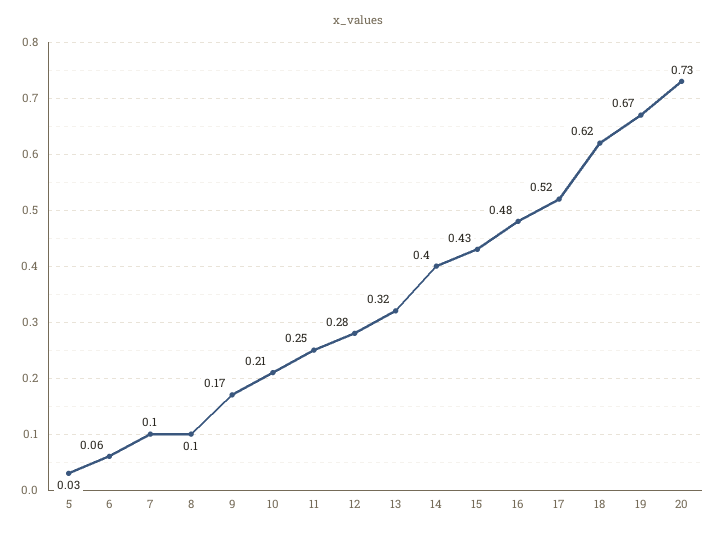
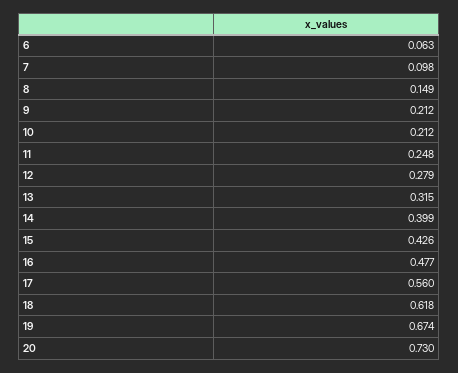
  {
-   "5": 0.03,
    "6": 0.063,
    "7": 0.098,
-   "8": 0.1,
+   "8": 0.149,
-   "9": 0.17,
+   "9": 0.212,
    "10": 0.212,
    "11": 0.248,
    "12": 0.279,
    "13": 0.315,
    "14": 0.399,
    "15": 0.426,
    "16": 0.477,
-   "17": 0.52,
+   "17": 0.56,
    "18": 0.618,
    "19": 0.674,
    "20": 0.73
  }

